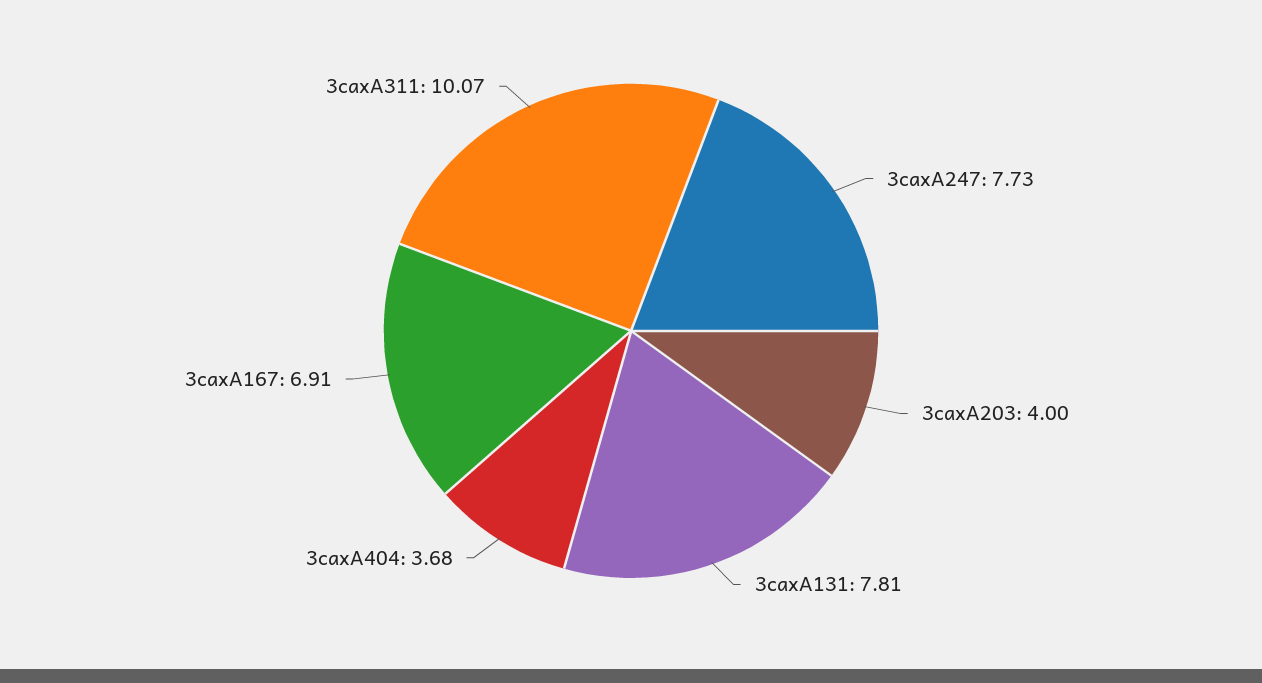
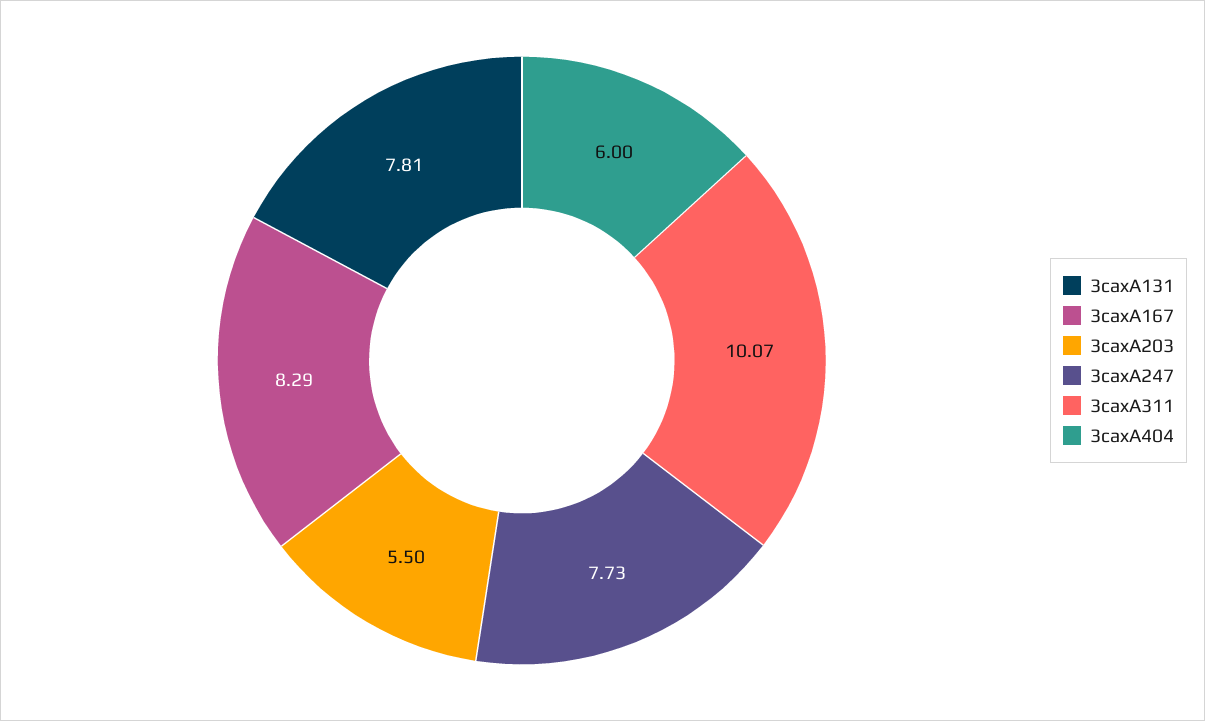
  {
    "3caxA247": 7.73,
-   "3caxA203": 4,
+   "3caxA203": 5.5,
    "3caxA131": 7.81,
-   "3caxA404": 3.68,
+   "3caxA404": 6,
-   "3caxA167": 6.91,
+   "3caxA167": 8.29,
    "3caxA311": 10.07
  }

